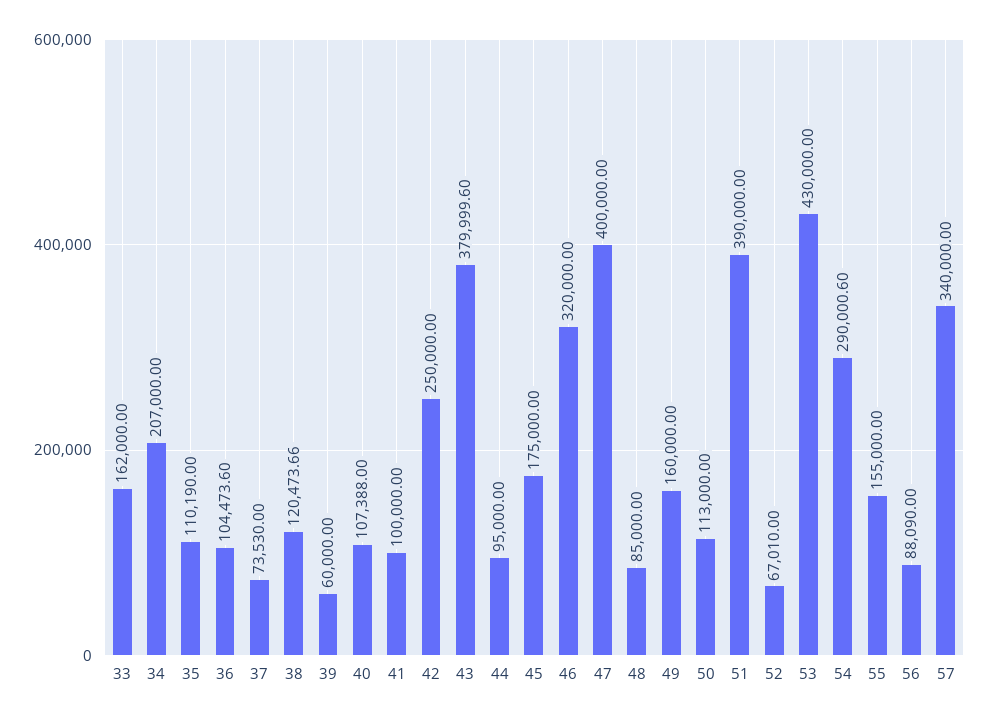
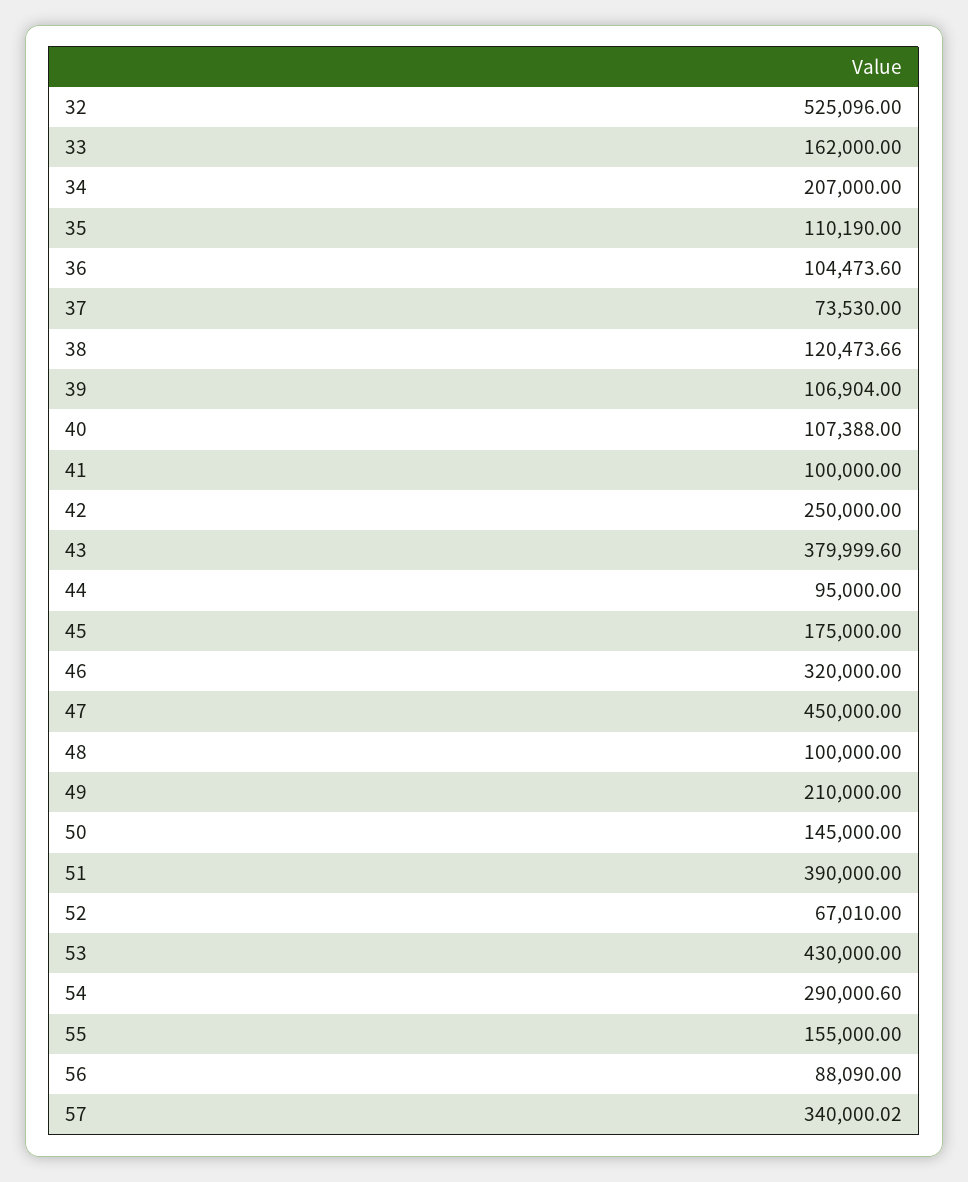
  {
    "33": 162000,
    "34": 207000,
    "35": 110190,
    "36": 104473.6,
    "37": 73530,
    "38": 120473.66,
-   "39": 60000,
+   "39": 106904,
    "40": 107388,
    "41": 100000,
    "42": 250000,
    "43": 379999.6,
    "44": 95000,
    "45": 175000,
    "46": 320000,
-   "47": 400000,
+   "47": 450000,
-   "48": 85000,
+   "48": 100000,
-   "49": 160000,
+   "49": 210000,
-   "50": 113000,
+   "50": 145000,
    "51": 390000,
    "52": 67010,
    "53": 430000,
    "54": 290000.6,
    "55": 155000,
    "56": 88090,
-   "57": 340000
+   "57": 340000.02,
+   "32": 525096
  }

